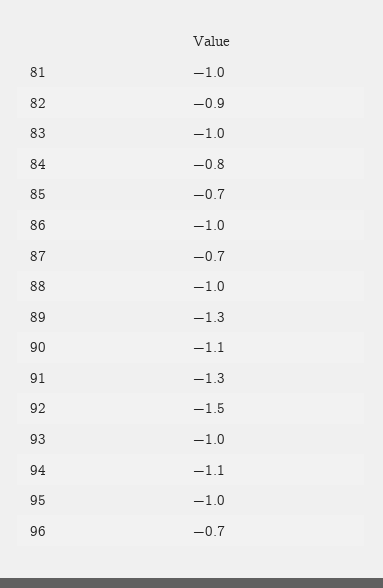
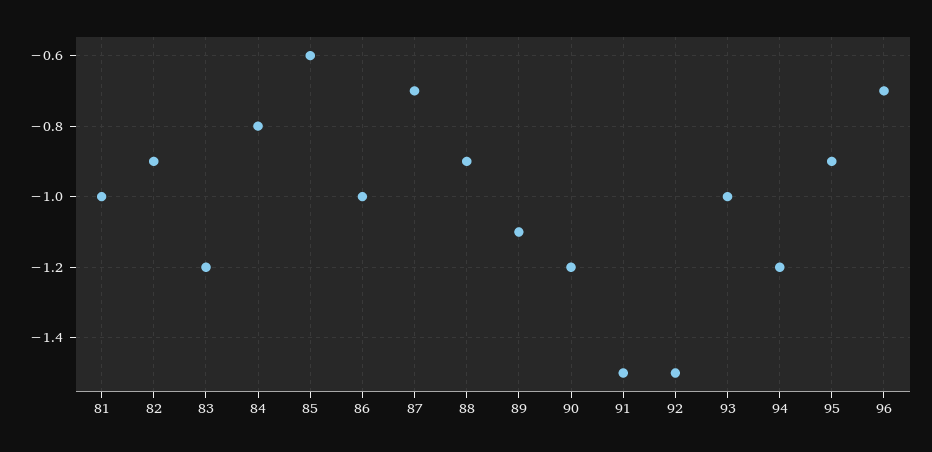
  {
    "81": -1,
    "82": -0.9,
-   "83": -1,
+   "83": -1.2,
    "84": -0.8,
-   "85": -0.7,
+   "85": -0.6,
    "86": -1,
    "87": -0.7,
-   "88": -1,
+   "88": -0.9,
-   "89": -1.3,
+   "89": -1.1,
-   "90": -1.1,
+   "90": -1.2,
-   "91": -1.3,
+   "91": -1.5,
    "92": -1.5,
    "93": -1,
-   "94": -1.1,
+   "94": -1.2,
-   "95": -1,
+   "95": -0.9,
    "96": -0.7
  }

